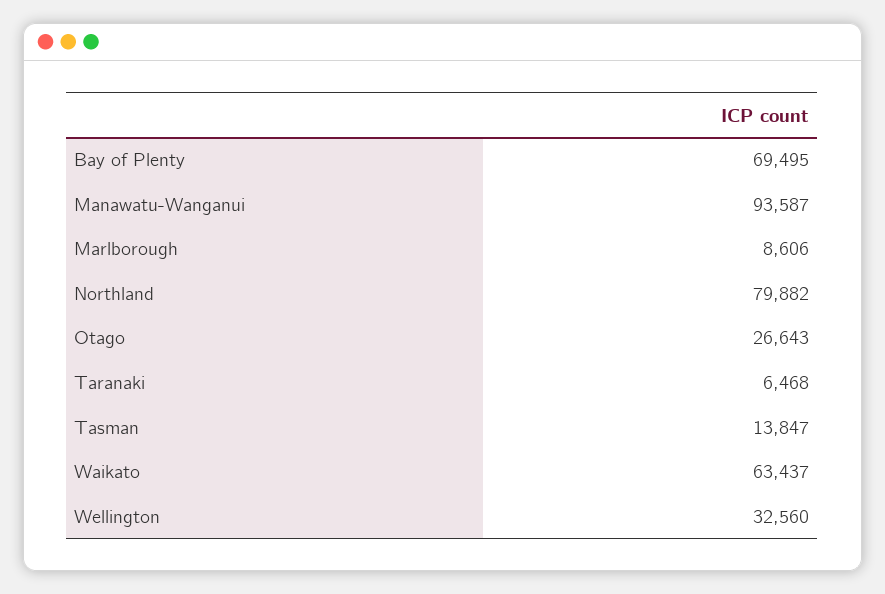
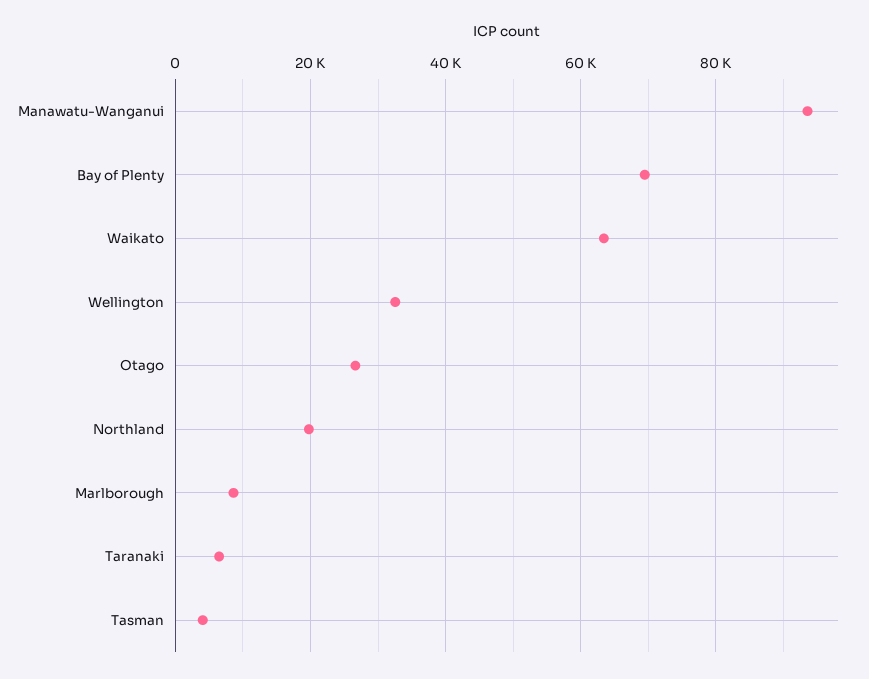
  {
    "Bay of Plenty": 69495,
    "Manawatu-Wanganui": 93587,
    "Marlborough": 8606,
-   "Northland": 79882,
+   "Northland": 20000,
    "Otago": 26643,
    "Taranaki": 6468,
-   "Tasman": 13847,
+   "Tasman": 4000,
    "Waikato": 63437,
    "Wellington": 32560
  }

